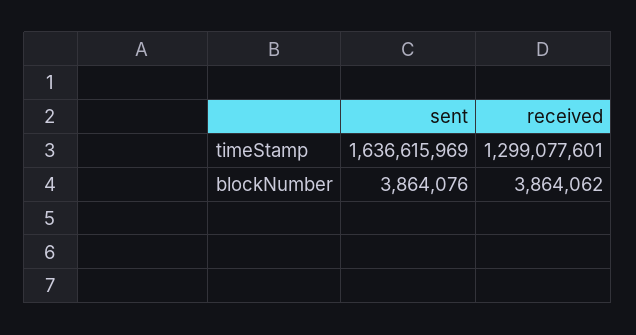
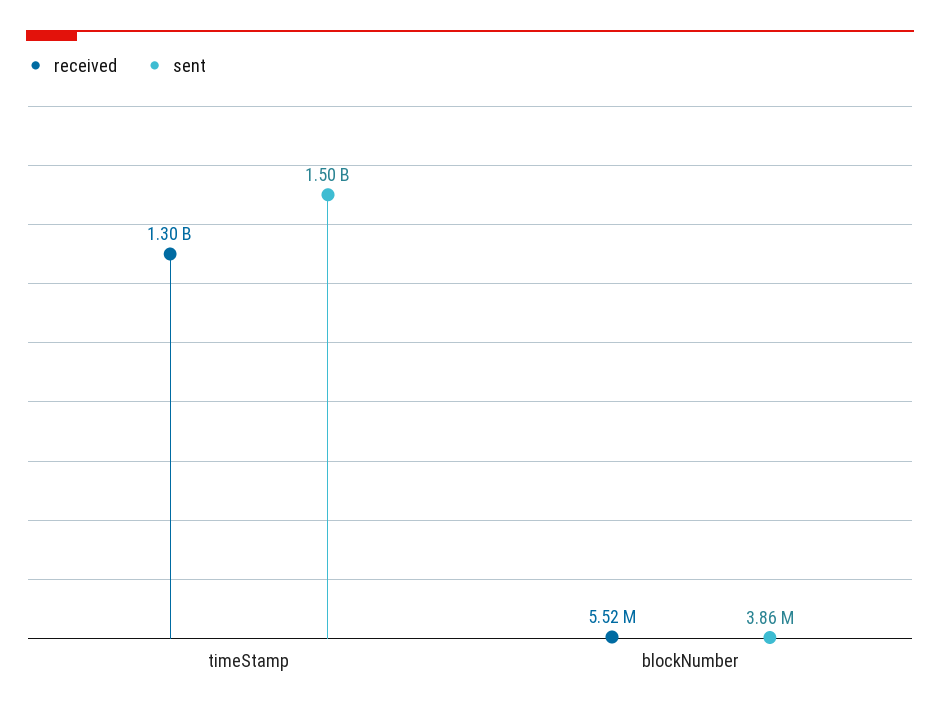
  {
    "sent": {
-     "timeStamp": 1636615969,
+     "timeStamp": 1500000000,
      "blockNumber": 3864076
    },
    "received": {
      "timeStamp": 1299077601,
-     "blockNumber": 3864062
+     "blockNumber": 5520000
    }
  }

